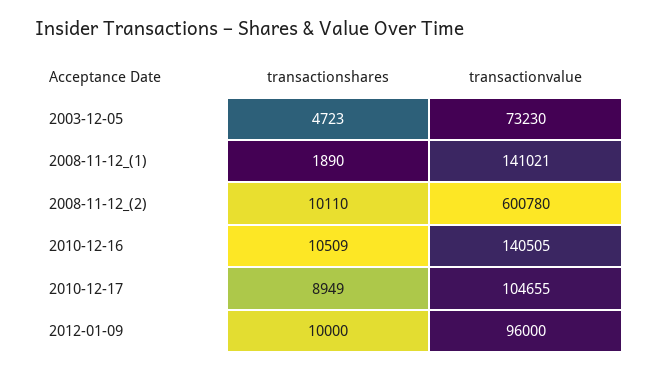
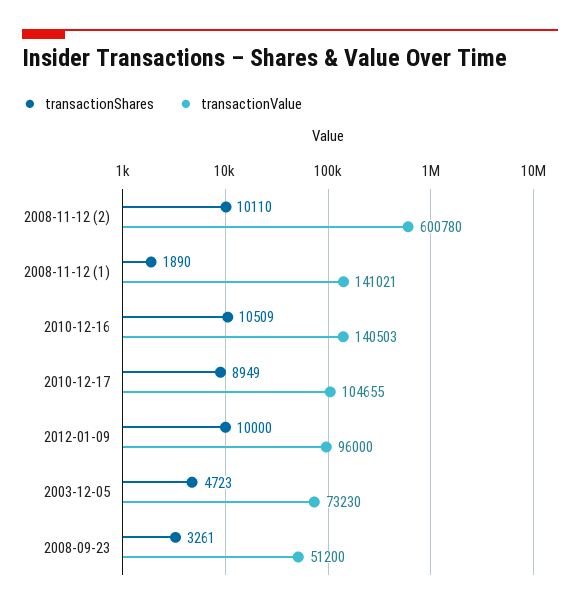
  {
    "transactionshares": {
      "2003-12-05": 4723,
      "2008-11-12_(1)": 1890,
      "2008-11-12_(2)": 10110,
      "2010-12-16": 10509,
      "2010-12-17": 8949,
-     "2012-01-09": 10000
+     "2012-01-09": 10000,
+     "2008-09-23": 3261
    },
    "transactionvalue": {
      "2003-12-05": 73230,
      "2008-11-12_(1)": 141021,
      "2008-11-12_(2)": 600780,
-     "2010-12-16": 140505,
+     "2010-12-16": 140503,
      "2010-12-17": 104655,
-     "2012-01-09": 96000
+     "2012-01-09": 96000,
+     "2008-09-23": 51200
    }
  }

